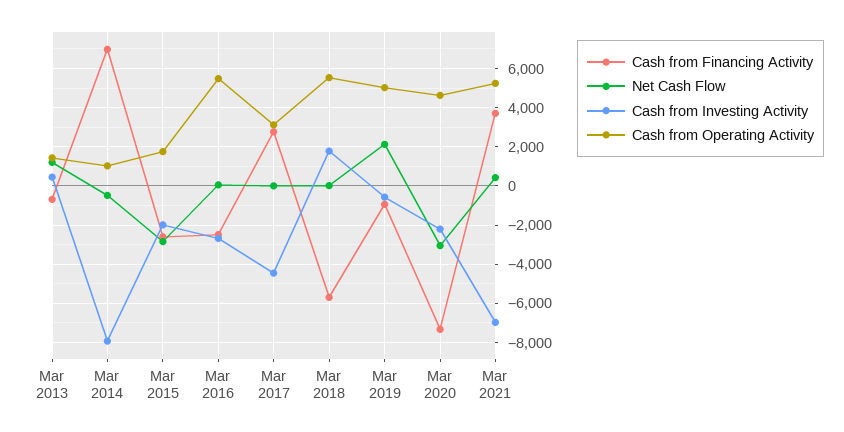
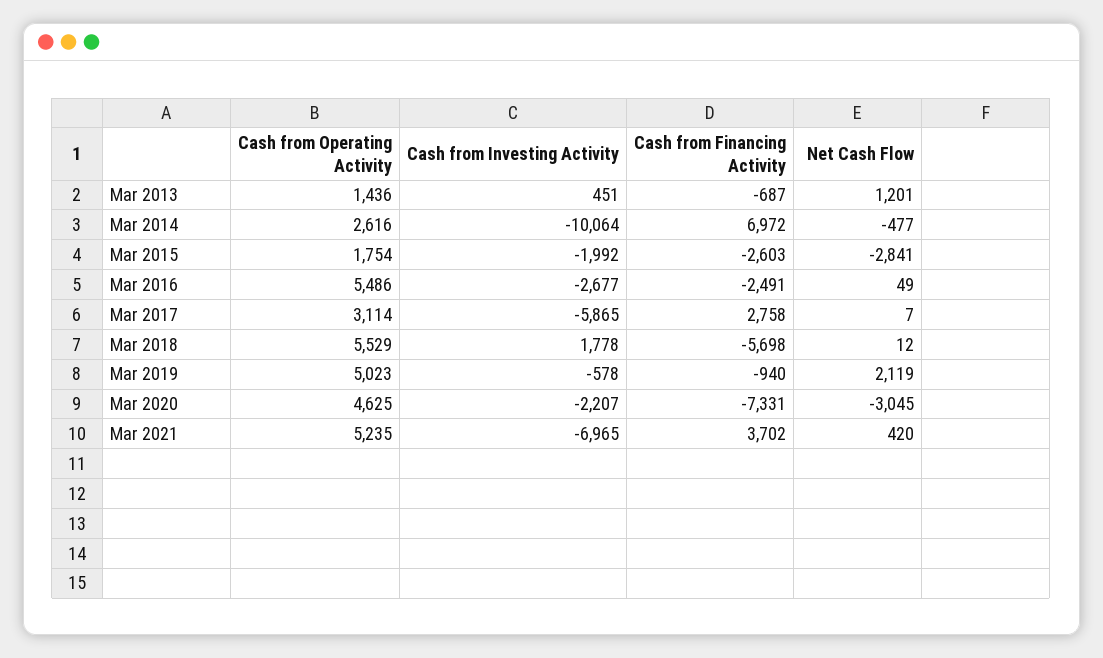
  {
    "Cash from Financing Activity": {
      "Mar 2013": -687,
      "Mar 2014": 6972,
      "Mar 2015": -2603,
      "Mar 2016": -2491,
      "Mar 2017": 2758,
      "Mar 2018": -5698,
      "Mar 2019": -940,
      "Mar 2020": -7331,
      "Mar 2021": 3702
    },
    "Net Cash Flow": {
      "Mar 2013": 1201,
      "Mar 2014": -477,
      "Mar 2015": -2841,
      "Mar 2016": 49,
      "Mar 2017": 7,
      "Mar 2018": 12,
      "Mar 2019": 2119,
      "Mar 2020": -3045,
      "Mar 2021": 420
    },
    "Cash from Investing Activity": {
      "Mar 2013": 451,
-     "Mar 2014": -8000,
+     "Mar 2014": -10064,
      "Mar 2015": -1992,
      "Mar 2016": -2677,
-     "Mar 2017": -4500,
+     "Mar 2017": -5865,
      "Mar 2018": 1778,
      "Mar 2019": -578,
      "Mar 2020": -2207,
      "Mar 2021": -6965
    },
    "Cash from Operating Activity": {
      "Mar 2013": 1436,
-     "Mar 2014": 1000,
+     "Mar 2014": 2616,
      "Mar 2015": 1754,
      "Mar 2016": 5486,
      "Mar 2017": 3114,
      "Mar 2018": 5529,
      "Mar 2019": 5023,
      "Mar 2020": 4625,
      "Mar 2021": 5235
    }
  }

